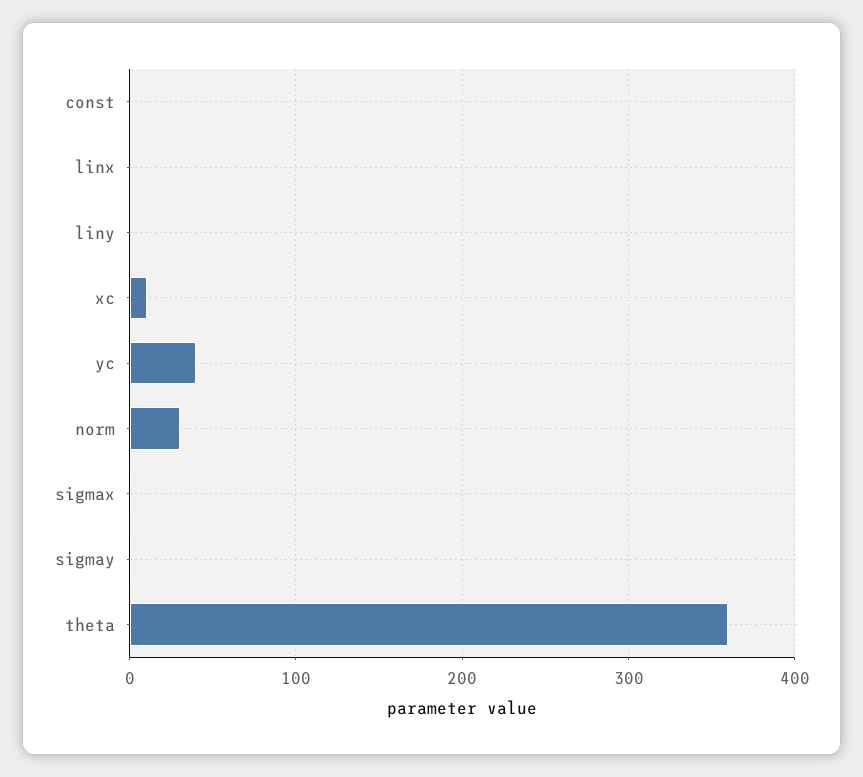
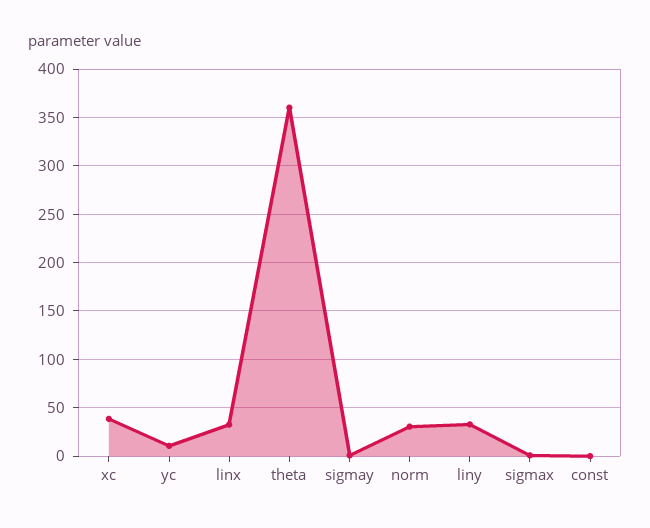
  {
    "const": 0,
-   "linx": 0,
+   "linx": 30,
-   "liny": 0,
+   "liny": 30,
-   "xc": 10,
+   "xc": 40,
-   "yc": 40,
+   "yc": 10,
    "norm": 30,
    "sigmax": 0,
    "sigmay": 0,
    "theta": 360
  }

